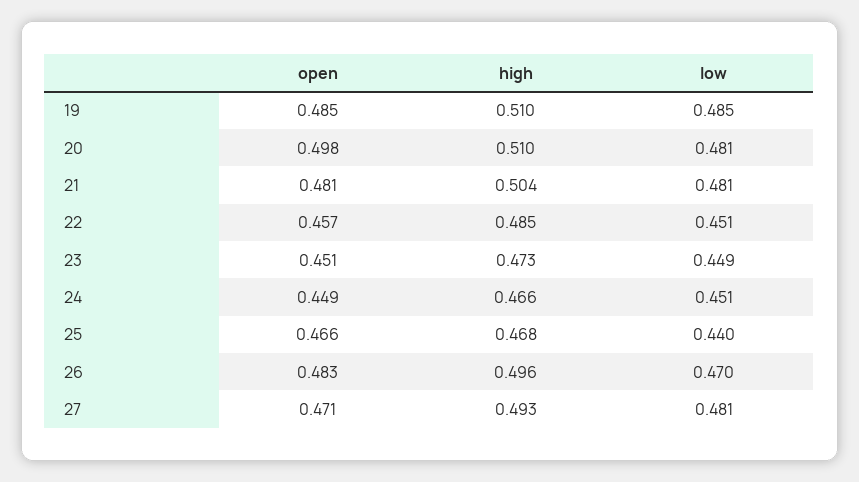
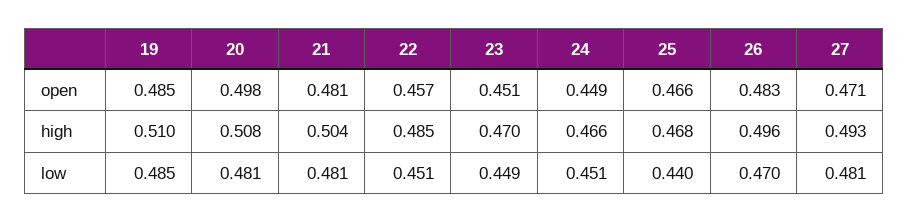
  {
    "open": {
      "19": 0.485,
      "20": 0.498,
      "21": 0.481,
      "22": 0.457,
      "23": 0.451,
      "24": 0.449,
      "25": 0.466,
      "26": 0.483,
      "27": 0.471
    },
    "high": {
      "19": 0.51,
-     "20": 0.51,
+     "20": 0.508,
      "21": 0.504,
      "22": 0.485,
-     "23": 0.473,
+     "23": 0.47,
      "24": 0.466,
      "25": 0.468,
      "26": 0.496,
      "27": 0.493
    },
    "low": {
      "19": 0.485,
      "20": 0.481,
      "21": 0.481,
      "22": 0.451,
      "23": 0.449,
      "24": 0.451,
      "25": 0.44,
      "26": 0.47,
      "27": 0.481
    }
  }

